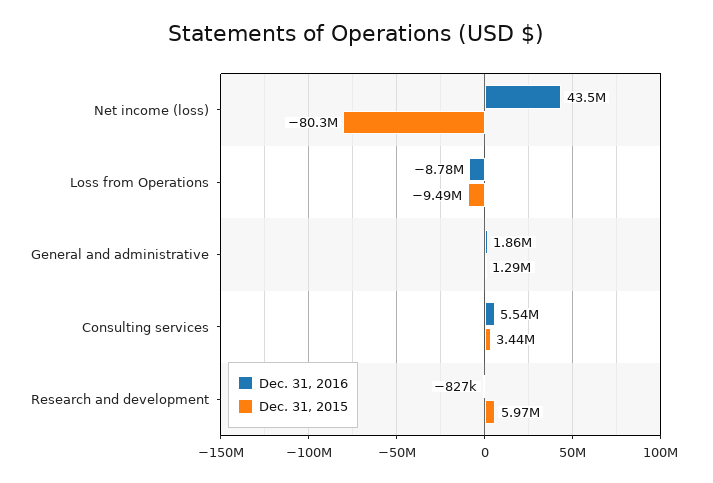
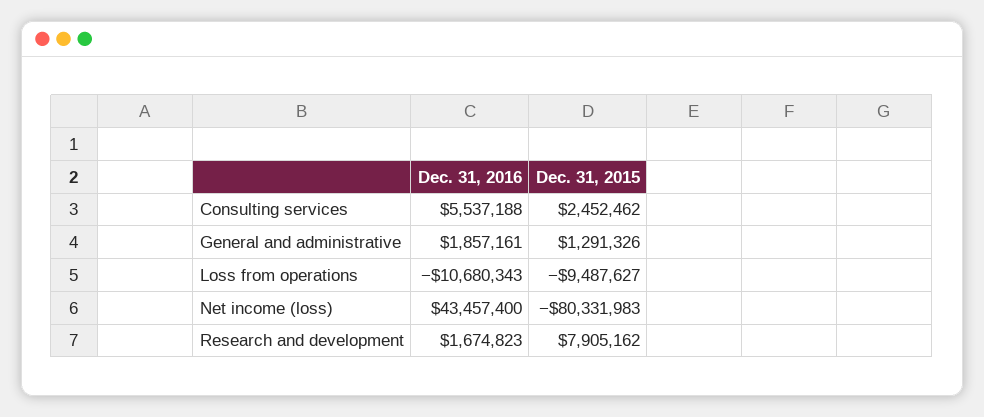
  {
    "Dec. 31, 2016": {
      "Net income (loss)": 43457400,
-     "Loss from Operations": -8780000,
+     "Loss from Operations": -10680343,
      "General and administrative": 1857161,
      "Consulting services": 5537188,
-     "Research and development": -827000
+     "Research and development": 1674823
    },
    "Dec. 31, 2015": {
      "Net income (loss)": -80331983,
      "Loss from Operations": -9487627,
      "General and administrative": 1291326,
-     "Consulting services": 3440000,
+     "Consulting services": 2452462,
-     "Research and development": 5970000
+     "Research and development": 7905162
    }
  }

